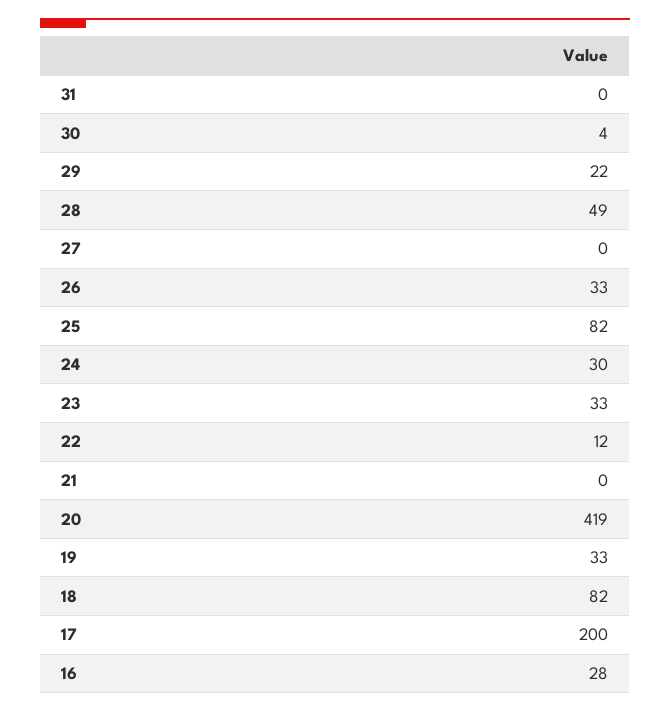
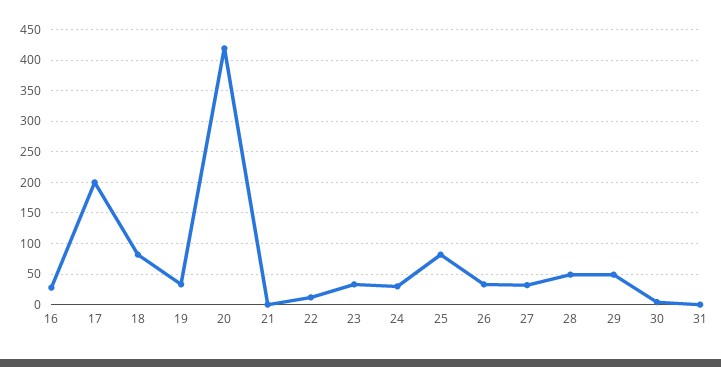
  {
    "31": 0,
    "30": 4,
-   "29": 22,
+   "29": 50,
    "28": 49,
-   "27": 0,
+   "27": 30,
    "26": 33,
    "25": 82,
    "24": 30,
    "23": 33,
    "22": 12,
    "21": 0,
    "20": 419,
    "19": 33,
    "18": 82,
    "17": 200,
    "16": 28
  }

